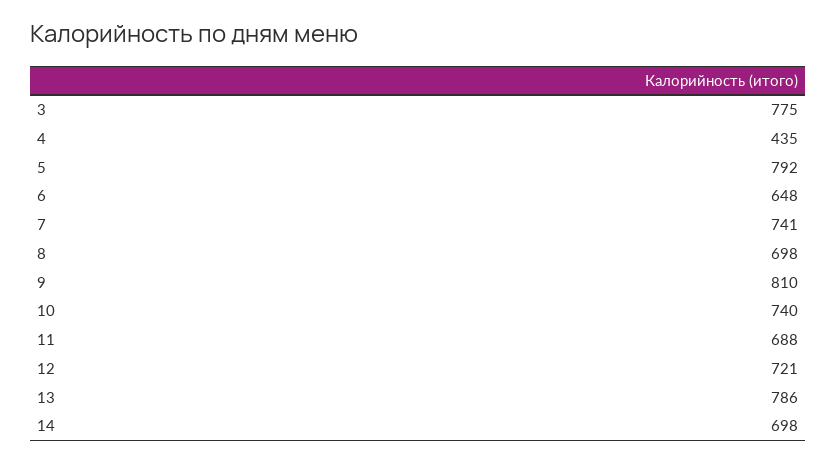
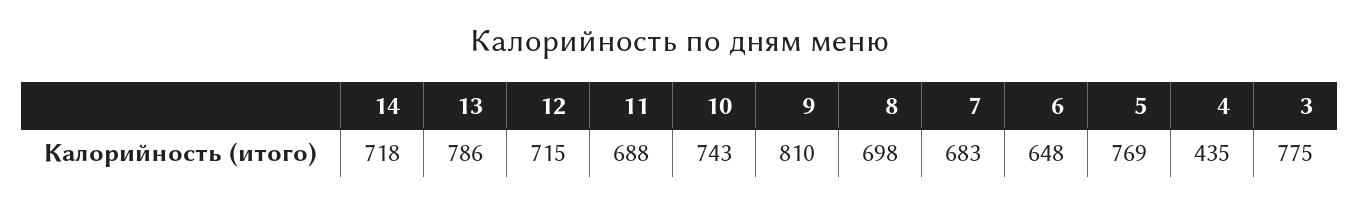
  {
    "3": 775,
    "4": 435,
-   "5": 792,
+   "5": 769,
    "6": 648,
-   "7": 741,
+   "7": 683,
    "8": 698,
    "9": 810,
-   "10": 740,
+   "10": 743,
    "11": 688,
-   "12": 721,
+   "12": 715,
    "13": 786,
-   "14": 698
+   "14": 718
  }

